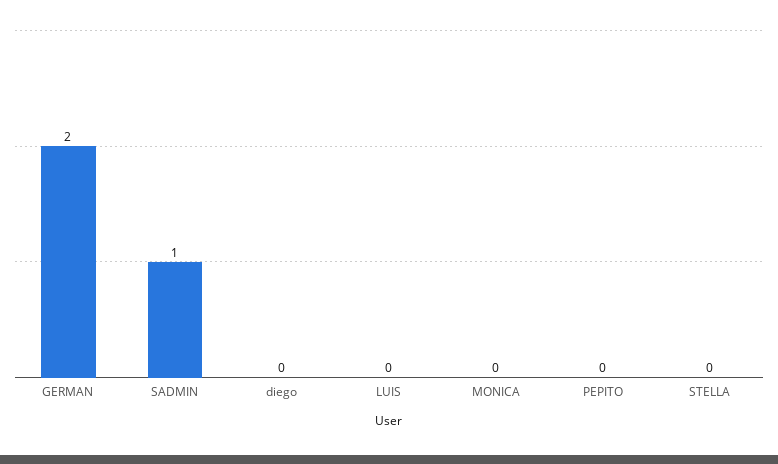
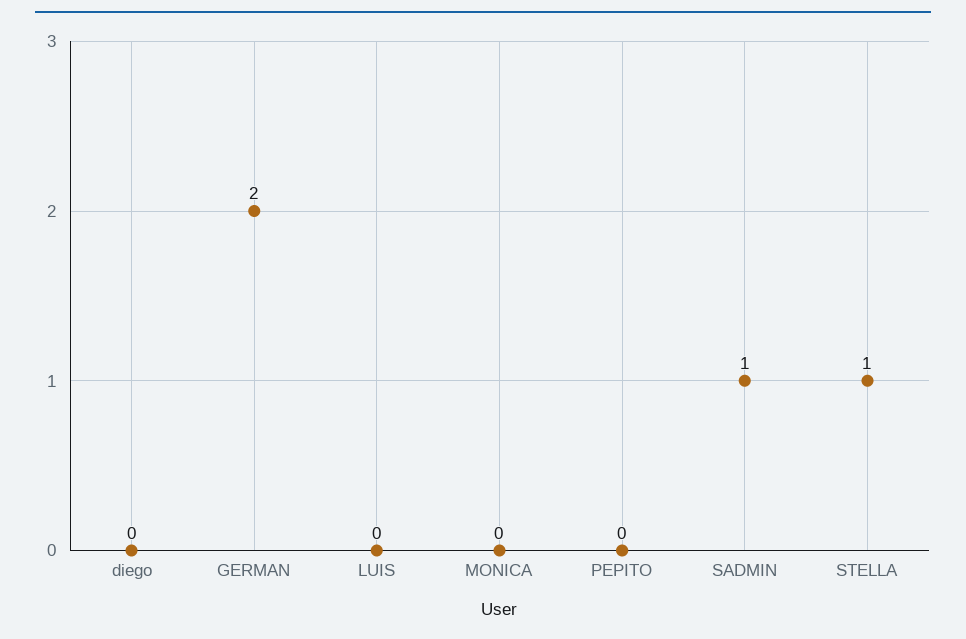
  {
    "GERMAN": 2,
    "SADMIN": 1,
    "diego": 0,
    "LUIS": 0,
    "MONICA": 0,
    "PEPITO": 0,
-   "STELLA": 0
+   "STELLA": 1
  }

